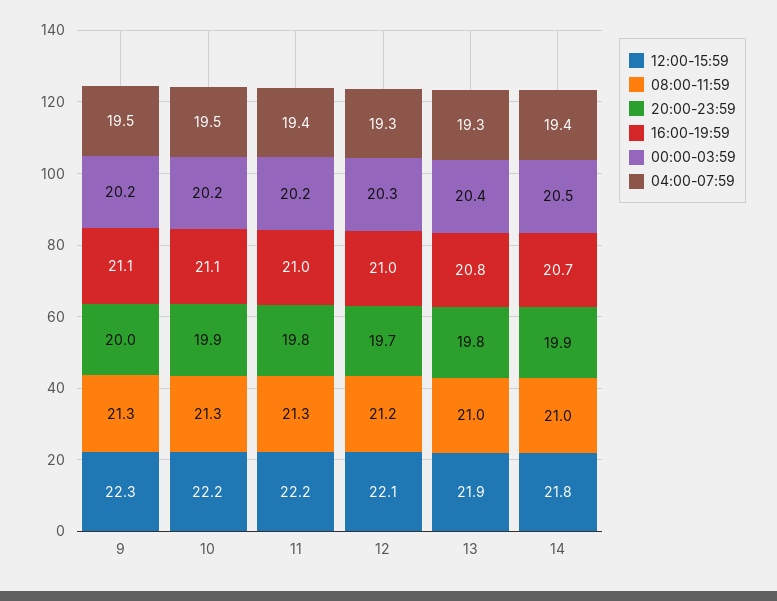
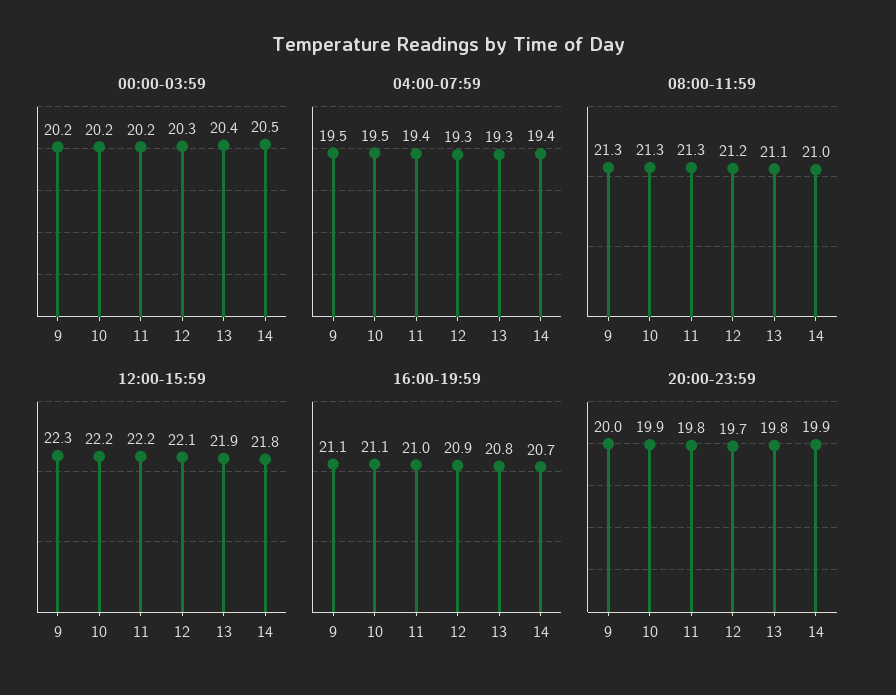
  {
    "12:00-15:59": {
      "9": 22.3,
      "10": 22.2,
      "11": 22.2,
      "12": 22.1,
      "13": 21.9,
      "14": 21.8
    },
    "08:00-11:59": {
      "9": 21.3,
      "10": 21.3,
      "11": 21.3,
      "12": 21.2,
-     "13": 21,
+     "13": 21.1,
      "14": 21
    },
    "20:00-23:59": {
      "9": 20,
      "10": 19.9,
      "11": 19.8,
      "12": 19.7,
      "13": 19.8,
      "14": 19.9
    },
    "16:00-19:59": {
      "9": 21.1,
      "10": 21.1,
      "11": 21,
-     "12": 21,
+     "12": 20.9,
      "13": 20.8,
      "14": 20.7
    },
    "00:00-03:59": {
      "9": 20.2,
      "10": 20.2,
      "11": 20.2,
      "12": 20.3,
      "13": 20.4,
      "14": 20.5
    },
    "04:00-07:59": {
      "9": 19.5,
      "10": 19.5,
      "11": 19.4,
      "12": 19.3,
      "13": 19.3,
      "14": 19.4
    }
  }

